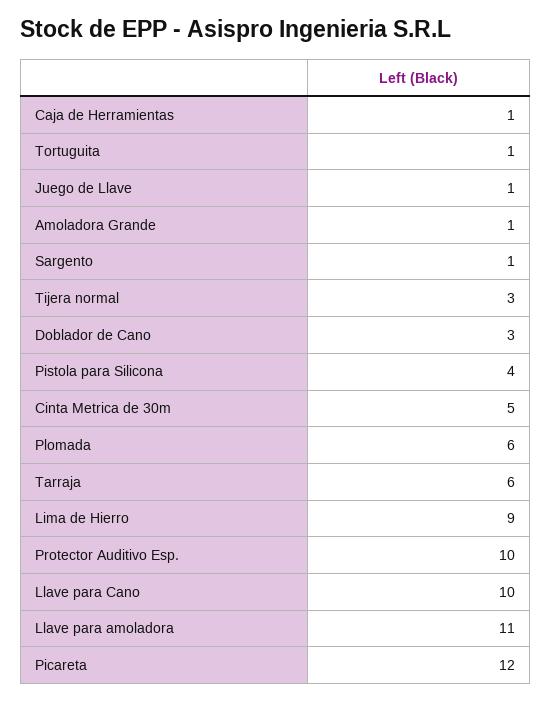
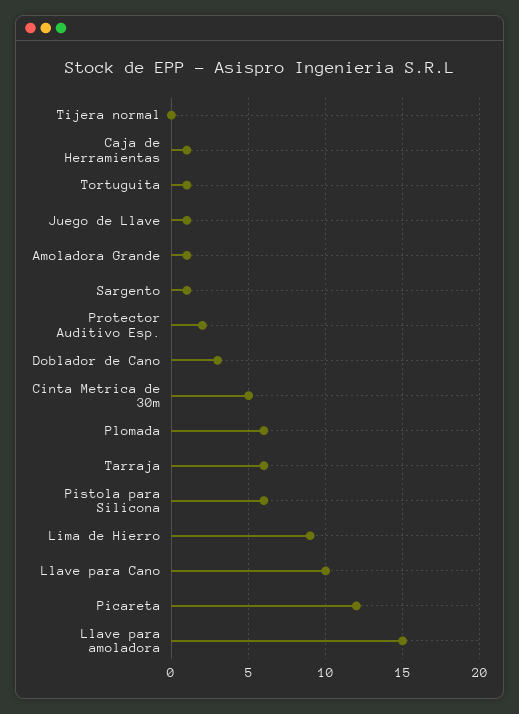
  {
    "Caja de Herramientas": 1,
    "Tortuguita": 1,
    "Juego de Llave": 1,
    "Amoladora Grande": 1,
    "Sargento": 1,
-   "Tijera normal": 3,
+   "Tijera normal": 0,
    "Doblador de Cano": 3,
-   "Pistola para Silicona": 4,
+   "Pistola para Silicona": 6,
    "Cinta Metrica de 30m": 5,
    "Plomada": 6,
    "Tarraja": 6,
    "Lima de Hierro": 9,
-   "Protector Auditivo Esp.": 10,
+   "Protector Auditivo Esp.": 2,
    "Llave para Cano": 10,
-   "Llave para amoladora": 11,
+   "Llave para amoladora": 15,
    "Picareta": 12
  }

